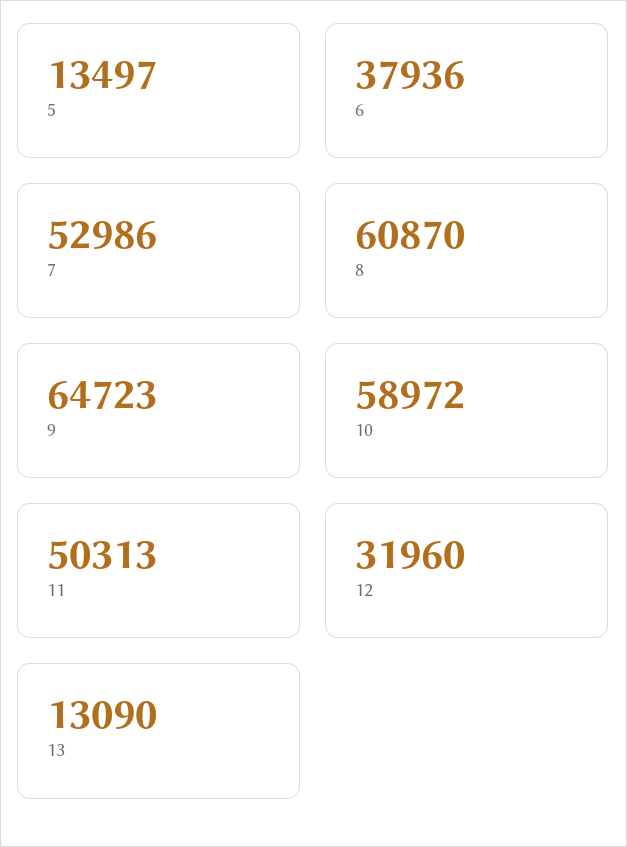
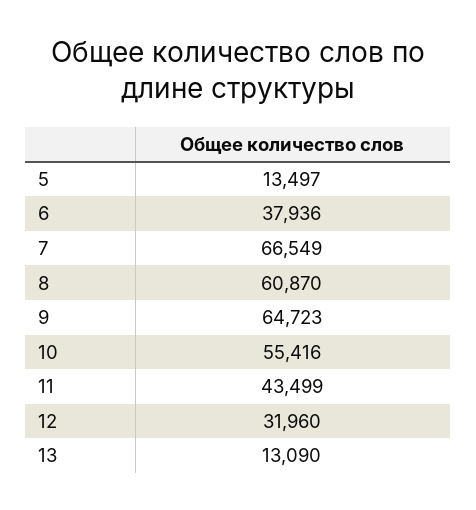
  {
    "5": 13497,
    "6": 37936,
-   "7": 52986,
+   "7": 66549,
    "8": 60870,
    "9": 64723,
-   "10": 58972,
+   "10": 55416,
-   "11": 50313,
+   "11": 43499,
    "12": 31960,
    "13": 13090
  }

